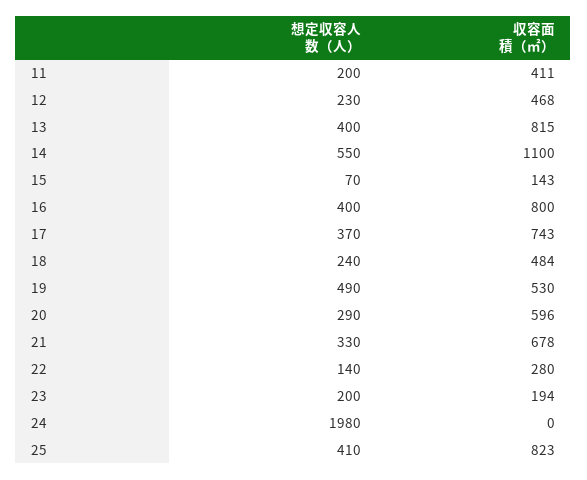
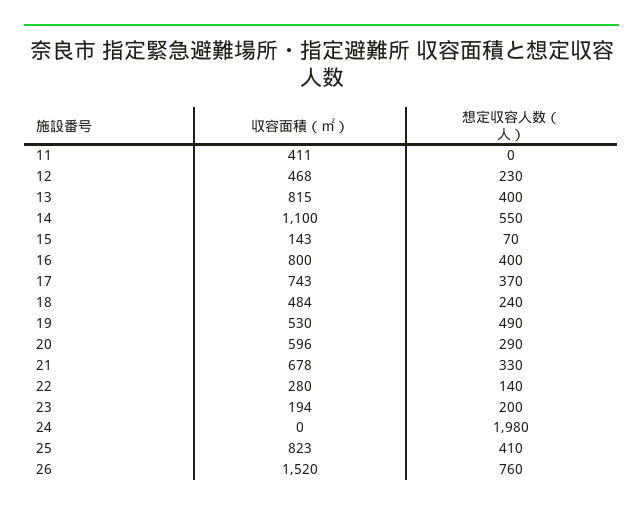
  {
    "想定収容人数（人）": {
-     "11": 200,
+     "11": 0,
      "12": 230,
      "13": 400,
      "14": 550,
      "15": 70,
      "16": 400,
      "17": 370,
      "18": 240,
      "19": 490,
      "20": 290,
      "21": 330,
      "22": 140,
      "23": 200,
      "24": 1980,
-     "25": 410
+     "25": 410,
+     "26": 760
    },
    "収容面積（㎡）": {
      "11": 411,
      "12": 468,
      "13": 815,
      "14": 1100,
      "15": 143,
      "16": 800,
      "17": 743,
      "18": 484,
      "19": 530,
      "20": 596,
      "21": 678,
      "22": 280,
      "23": 194,
      "24": 0,
-     "25": 823
+     "25": 823,
+     "26": 1520
    }
  }

